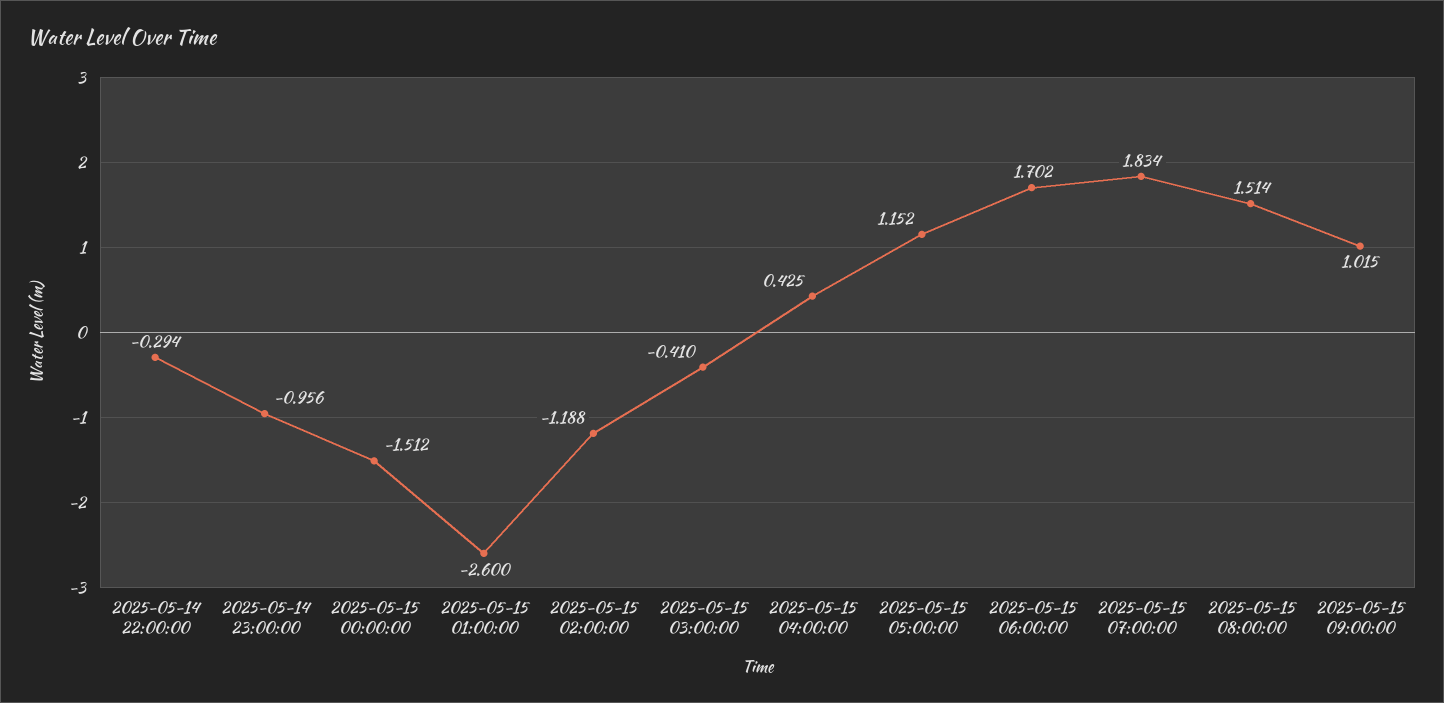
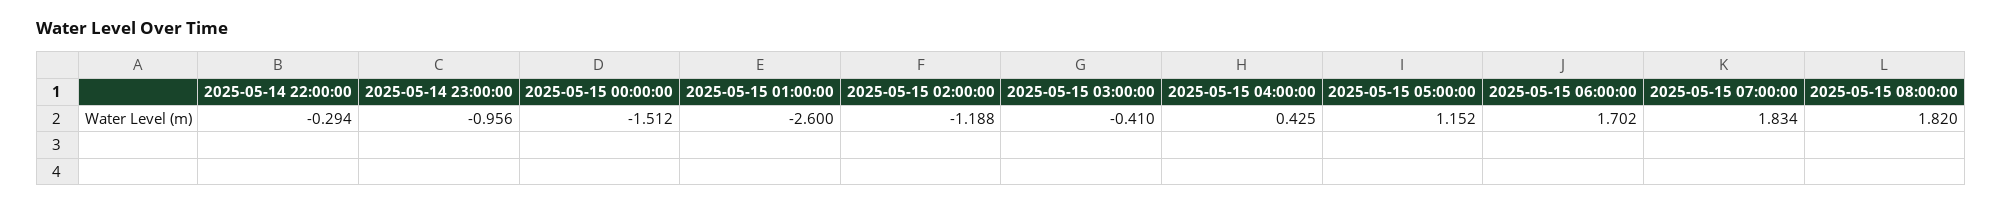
  {
    "2025-05-14 22:00:00": -0.294,
    "2025-05-14 23:00:00": -0.956,
    "2025-05-15 00:00:00": -1.512,
    "2025-05-15 01:00:00": -2.6,
    "2025-05-15 02:00:00": -1.188,
    "2025-05-15 03:00:00": -0.41,
    "2025-05-15 04:00:00": 0.425,
    "2025-05-15 05:00:00": 1.152,
    "2025-05-15 06:00:00": 1.702,
    "2025-05-15 07:00:00": 1.834,
-   "2025-05-15 08:00:00": 1.514,
+   "2025-05-15 08:00:00": 1.82
-   "2025-05-15 09:00:00": 1.015
  }

